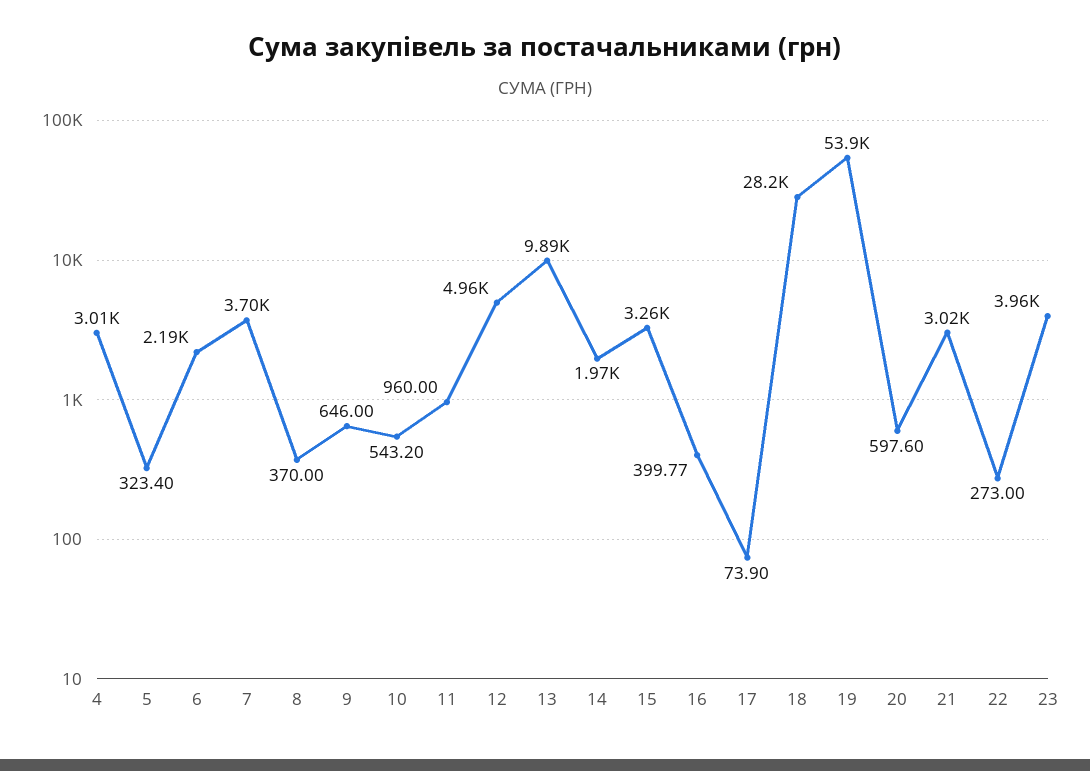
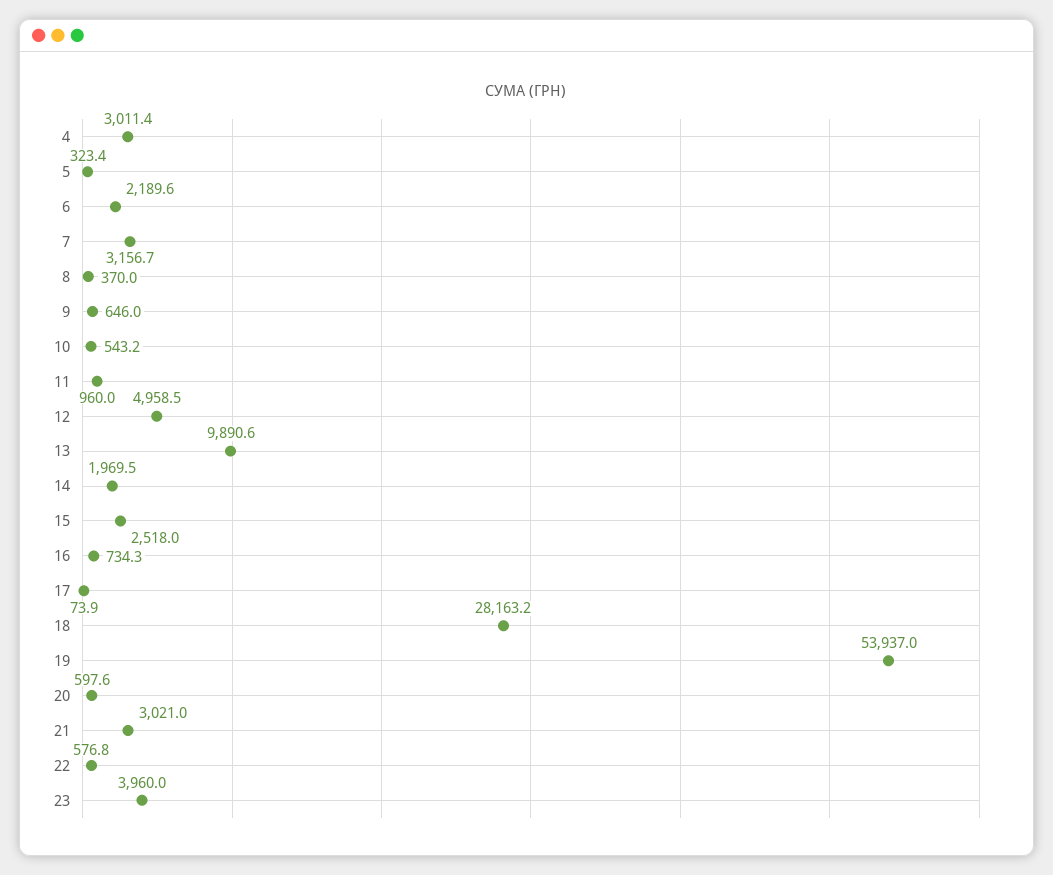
  {
    "4": 3011.4,
    "5": 323.4,
    "6": 2189.6,
-   "7": 3700,
+   "7": 3156.7,
    "8": 370,
    "9": 646,
    "10": 543.2,
    "11": 960,
    "12": 4958.5,
    "13": 9890.6,
    "14": 1969.5,
-   "15": 3260,
+   "15": 2518,
-   "16": 399.77,
+   "16": 734.3,
    "17": 73.9,
    "18": 28163.2,
    "19": 53937,
    "20": 597.6,
    "21": 3021,
-   "22": 273,
+   "22": 576.8,
    "23": 3960
  }

